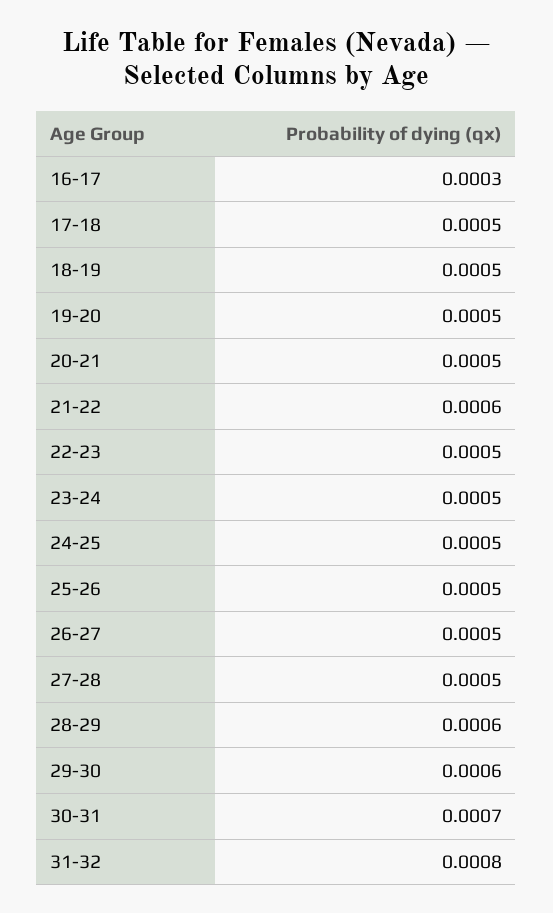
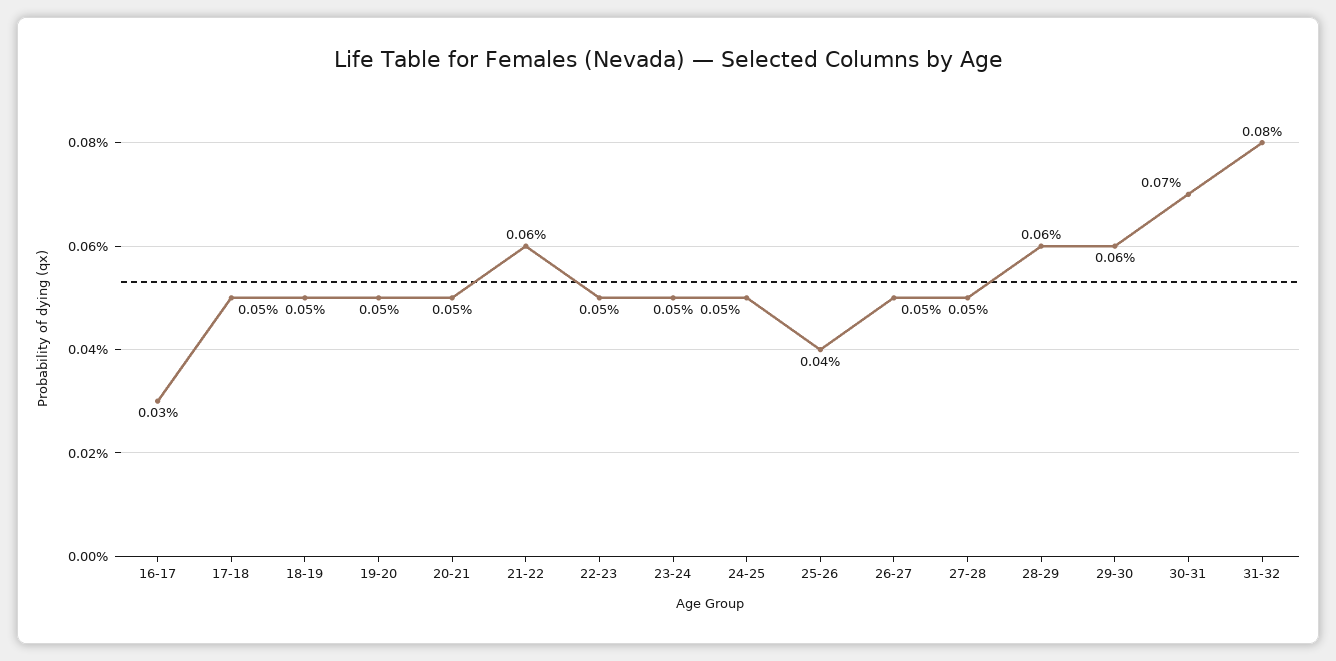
  {
    "16-17": 0.0003,
    "17-18": 0.0005,
    "18-19": 0.0005,
    "19-20": 0.0005,
    "20-21": 0.0005,
    "21-22": 0.0006,
    "22-23": 0.0005,
    "23-24": 0.0005,
    "24-25": 0.0005,
-   "25-26": 0.0005,
+   "25-26": 0.0004,
    "26-27": 0.0005,
    "27-28": 0.0005,
    "28-29": 0.0006,
    "29-30": 0.0006,
    "30-31": 0.0007,
    "31-32": 0.0008
  }

